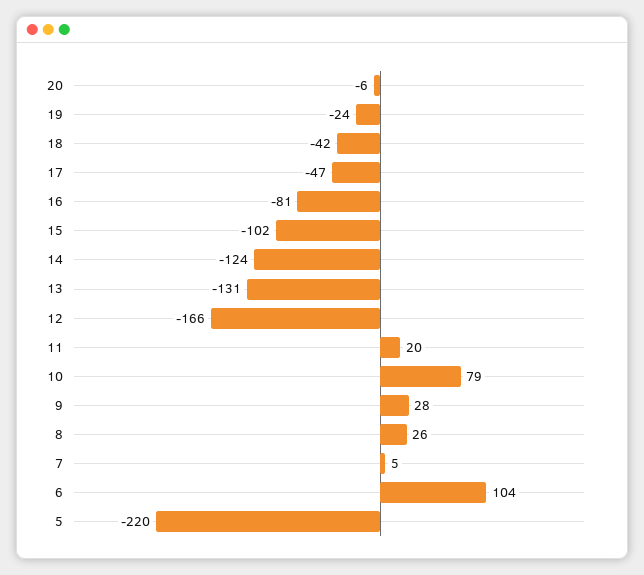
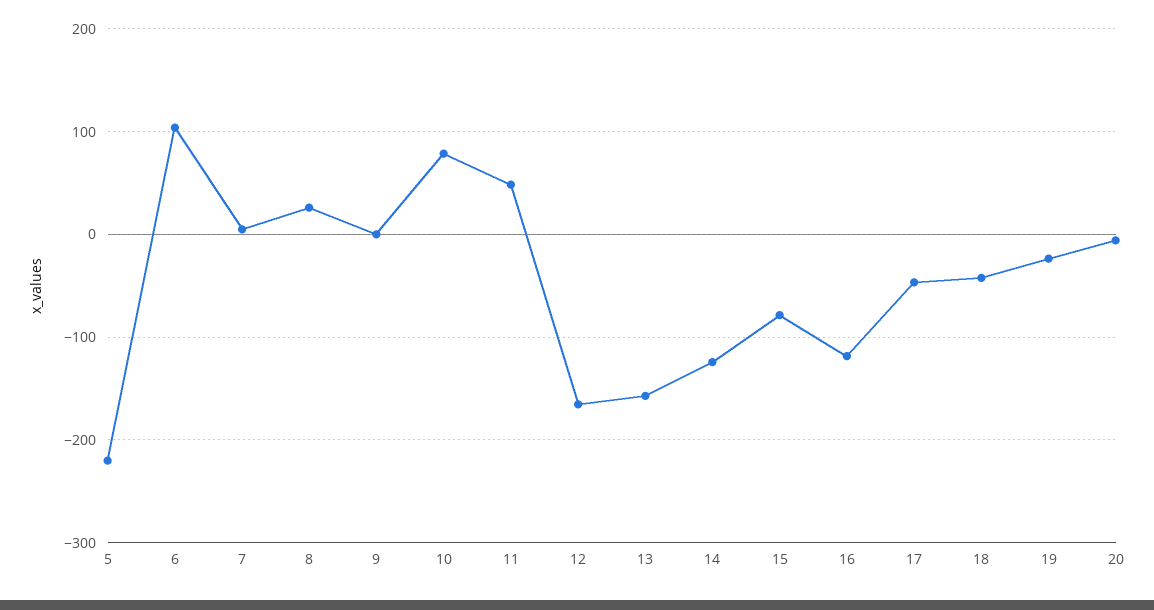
  {
    "20": -6,
    "19": -24,
    "18": -42,
    "17": -47,
-   "16": -81,
+   "16": -120,
-   "15": -102,
+   "15": -80,
    "14": -124,
-   "13": -131,
+   "13": -160,
    "12": -166,
-   "11": 20,
+   "11": 50,
    "10": 79,
-   "9": 28,
+   "9": 0,
    "8": 26,
    "7": 5,
    "6": 104,
    "5": -220
  }

